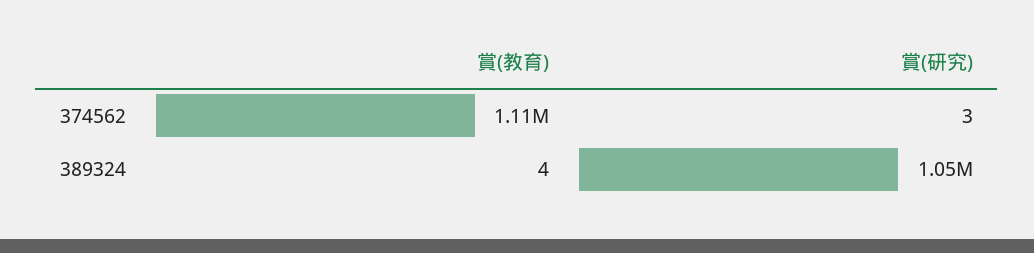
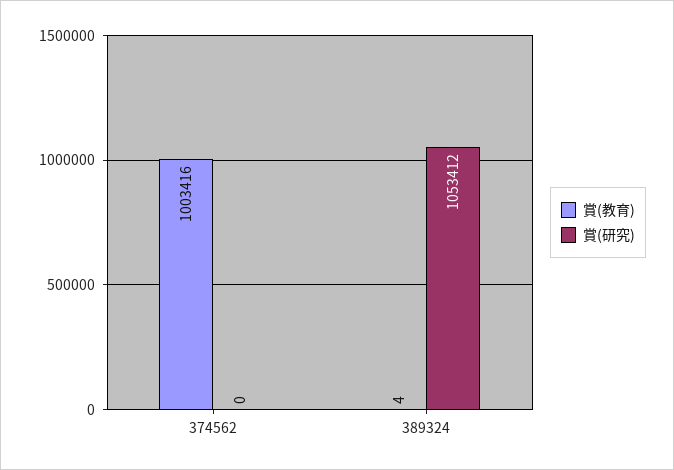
  {
    "賞(教育)": {
-     "374562": 1110000,
+     "374562": 1003416,
      "389324": 4
    },
    "賞(研究)": {
-     "374562": 3,
+     "374562": 0,
      "389324": 1053412
    }
  }

